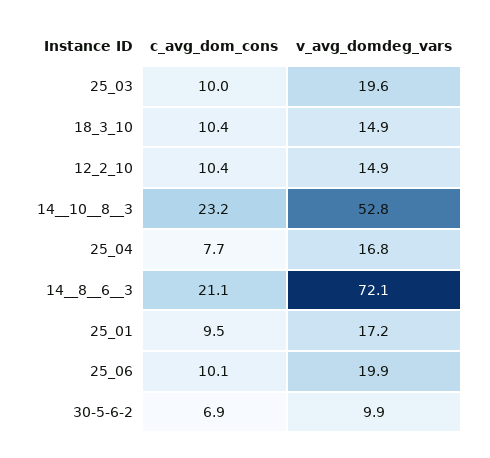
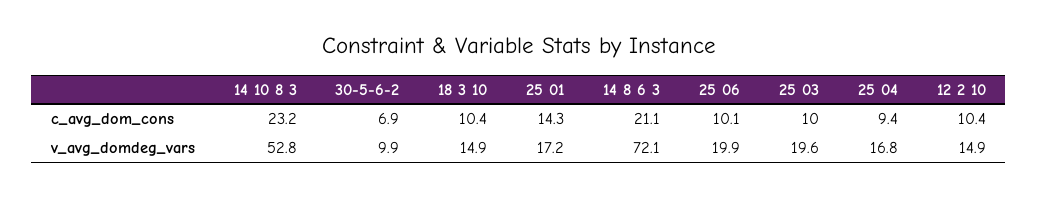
  {
    "c_avg_dom_cons": {
      "25_03": 10,
      "18_3_10": 10.4,
      "12_2_10": 10.4,
      "14__10__8__3": 23.2,
-     "25_04": 7.7,
+     "25_04": 9.4,
      "14__8__6__3": 21.1,
-     "25_01": 9.5,
+     "25_01": 14.3,
      "25_06": 10.1,
      "30-5-6-2": 6.9
    },
    "v_avg_domdeg_vars": {
      "25_03": 19.6,
      "18_3_10": 14.9,
      "12_2_10": 14.9,
      "14__10__8__3": 52.8,
      "25_04": 16.8,
      "14__8__6__3": 72.1,
      "25_01": 17.2,
      "25_06": 19.9,
      "30-5-6-2": 9.9
    }
  }

